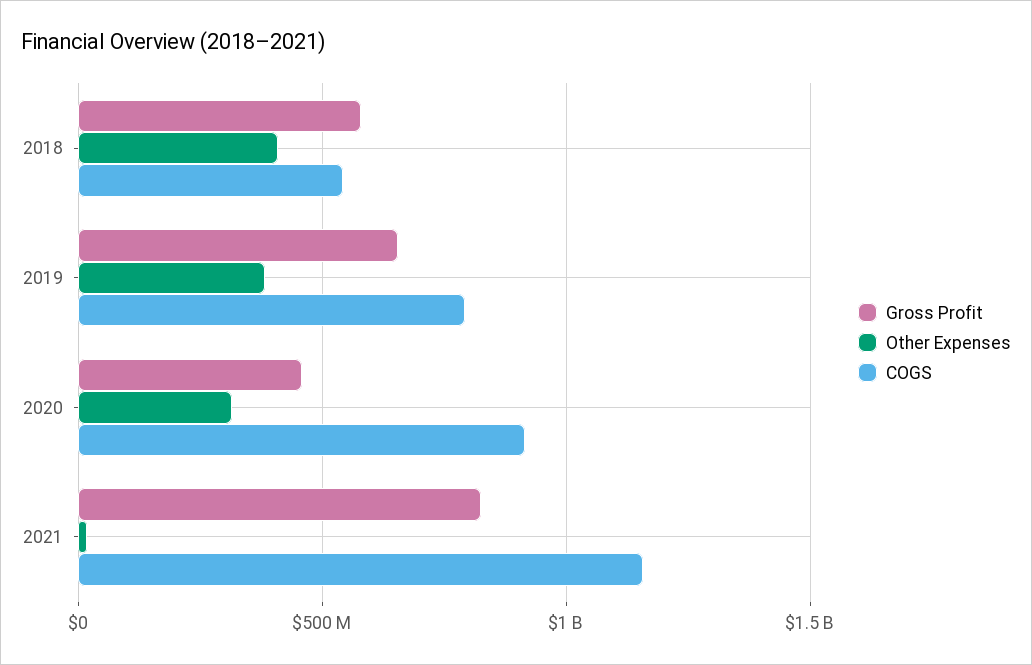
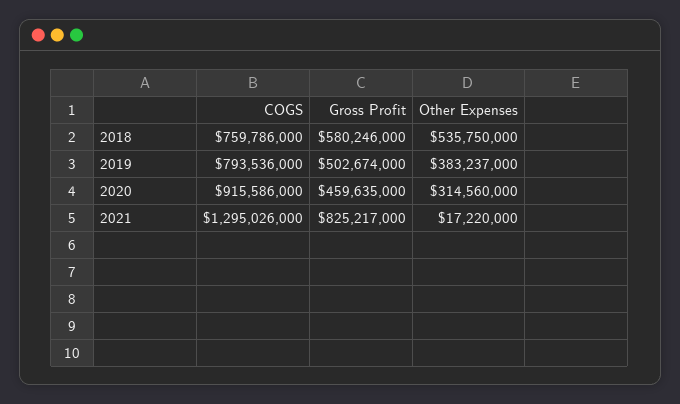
  {
    "Gross Profit": {
      "2018": 580246000,
-     "2019": 650000000,
+     "2019": 502674000,
      "2020": 459635000,
      "2021": 825217000
    },
    "Other Expenses": {
-     "2018": 400000000,
+     "2018": 535750000,
      "2019": 383237000,
      "2020": 314560000,
      "2021": 17220000
    },
    "COGS": {
-     "2018": 550000000,
+     "2018": 759786000,
      "2019": 793536000,
      "2020": 915586000,
-     "2021": 1150000000
+     "2021": 1295026000
    }
  }

